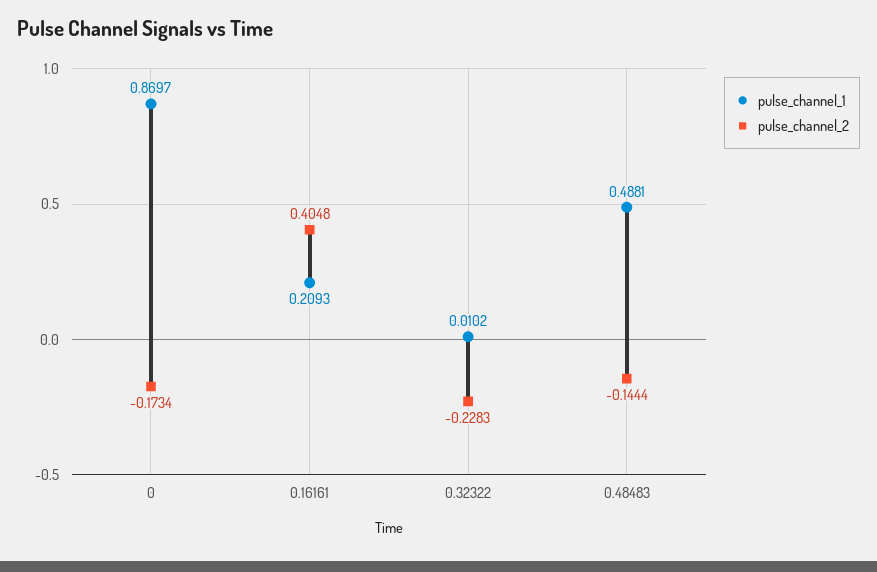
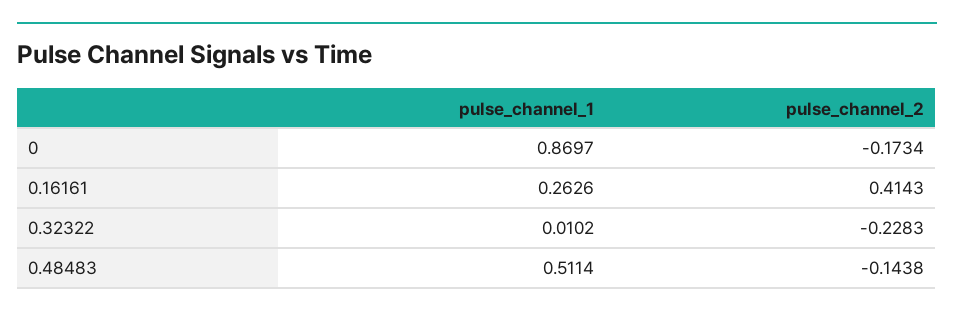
  {
    "pulse_channel_1": {
      "0": 0.8697,
-     "0.16161": 0.2093,
+     "0.16161": 0.2626,
      "0.32322": 0.0102,
-     "0.48483": 0.4881
+     "0.48483": 0.5114
    },
    "pulse_channel_2": {
      "0": -0.1734,
-     "0.16161": 0.4048,
+     "0.16161": 0.4143,
      "0.32322": -0.2283,
-     "0.48483": -0.1444
+     "0.48483": -0.1438
    }
  }

